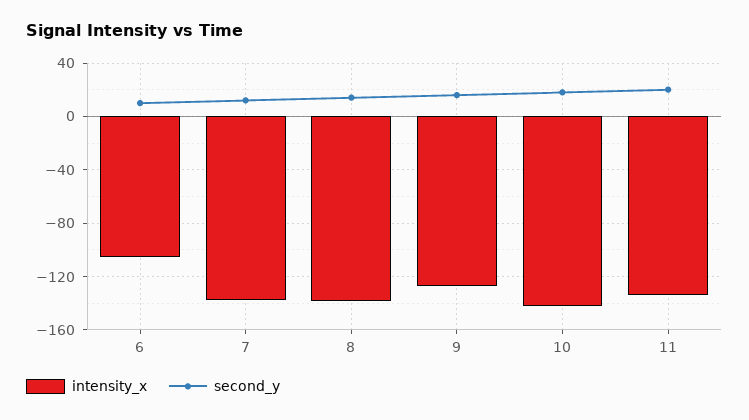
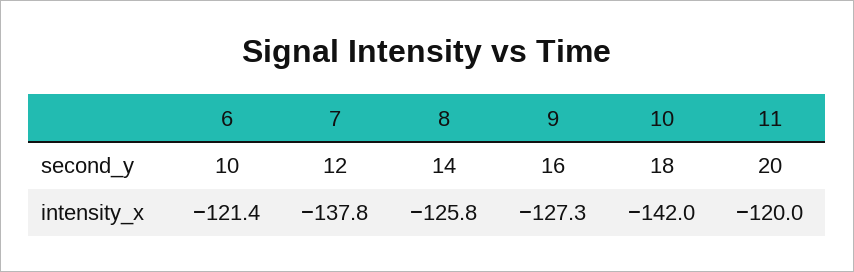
  {
    "intensity_x": {
-     "6": -105,
+     "6": -121.4,
      "7": -137.8,
-     "8": -140,
+     "8": -125.8,
      "9": -127.3,
      "10": -142,
-     "11": -135
+     "11": -120
    },
    "second_y": {
      "6": 10,
      "7": 12,
      "8": 14,
      "9": 16,
      "10": 18,
      "11": 20
    }
  }

